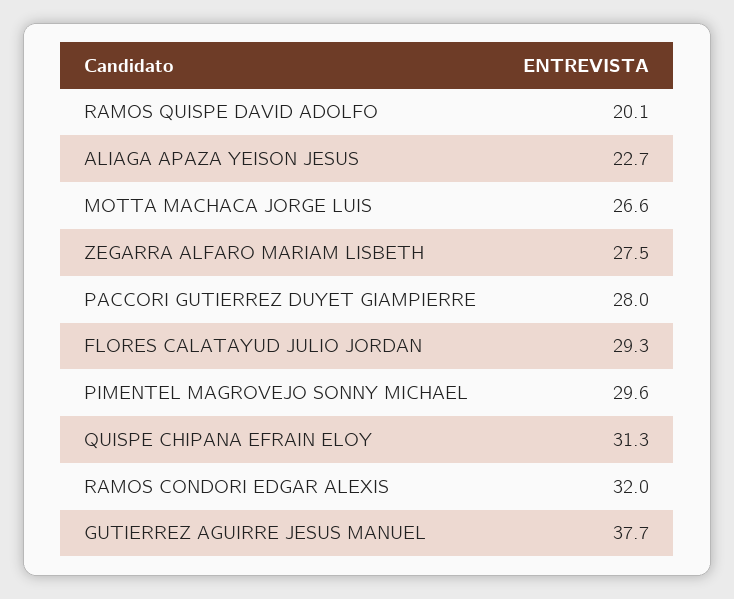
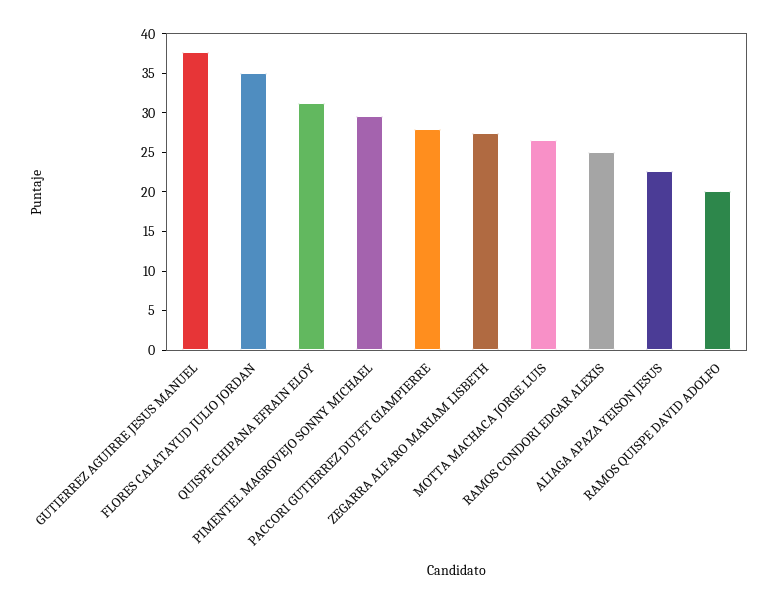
  {
    "RAMOS QUISPE DAVID ADOLFO": 20.1,
    "ALIAGA APAZA YEISON JESUS": 22.7,
    "MOTTA MACHACA JORGE LUIS": 26.6,
    "ZEGARRA ALFARO MARIAM LISBETH": 27.5,
    "PACCORI GUTIERREZ DUYET GIAMPIERRE": 28,
-   "FLORES CALATAYUD JULIO JORDAN": 29.3,
+   "FLORES CALATAYUD JULIO JORDAN": 35,
    "PIMENTEL MAGROVEJO SONNY MICHAEL": 29.6,
    "QUISPE CHIPANA EFRAIN ELOY": 31.3,
-   "RAMOS CONDORI EDGAR ALEXIS": 32,
+   "RAMOS CONDORI EDGAR ALEXIS": 25,
    "GUTIERREZ AGUIRRE JESUS MANUEL": 37.7
  }

